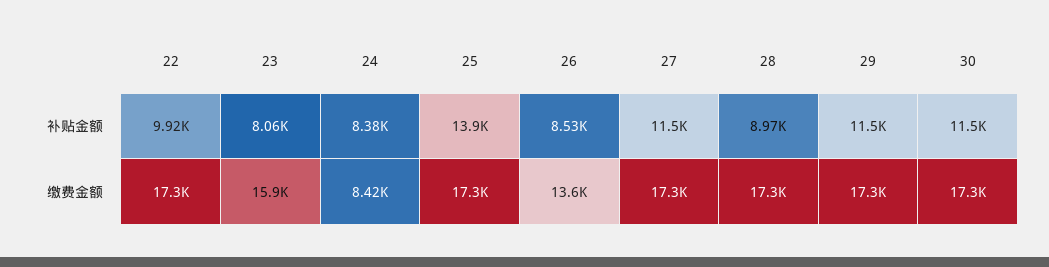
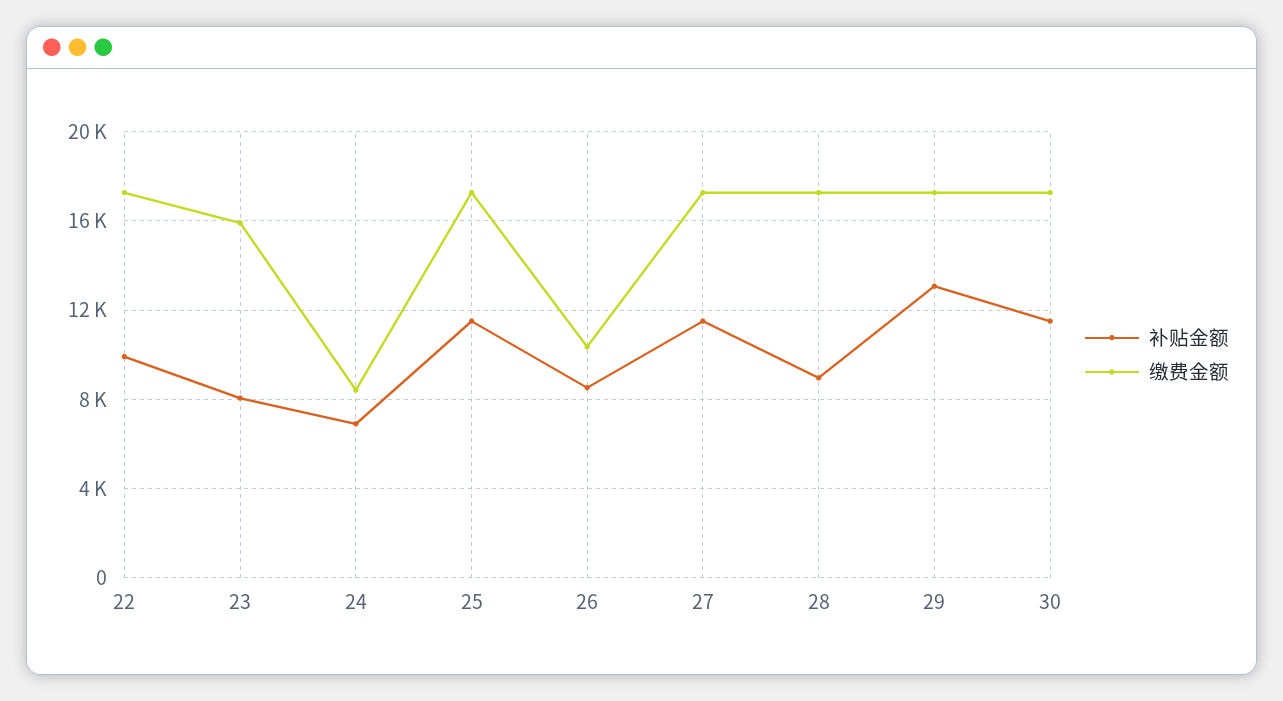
  {
    "补贴金额": {
      "22": 9920,
      "23": 8060,
-     "24": 8380,
+     "24": 7000,
-     "25": 13900,
+     "25": 11500,
      "26": 8530,
      "27": 11500,
      "28": 8970,
-     "29": 11500,
+     "29": 13000,
      "30": 11500
    },
    "缴费金额": {
      "22": 17300,
      "23": 15900,
      "24": 8420,
      "25": 17300,
-     "26": 13600,
+     "26": 10500,
      "27": 17300,
      "28": 17300,
      "29": 17300,
      "30": 17300
    }
  }

